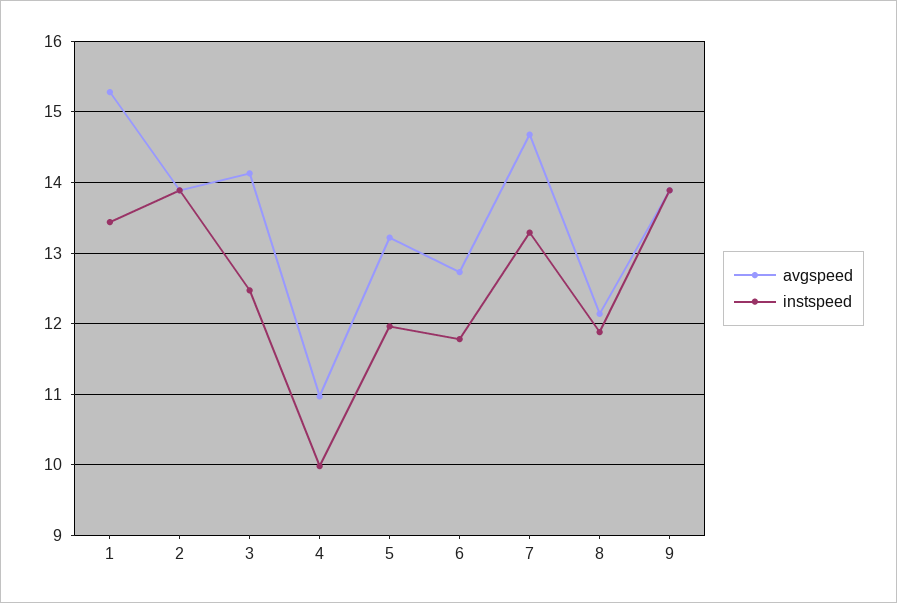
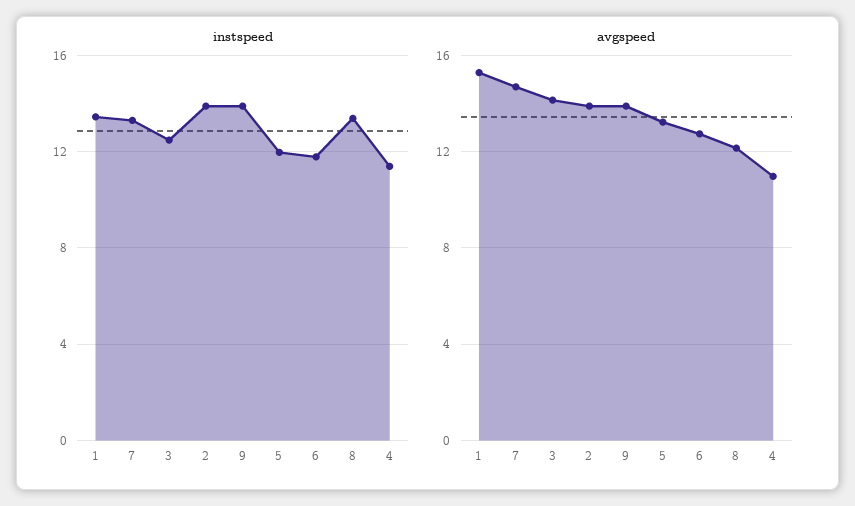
  {
    "avgspeed": {
      "1": 15.3,
      "2": 13.9,
      "3": 14.1,
      "4": 11,
      "5": 13.2,
      "6": 12.7,
      "7": 14.7,
      "8": 12.1,
      "9": 13.9
    },
    "instspeed": {
      "1": 13.4,
      "2": 13.9,
      "3": 12.5,
-     "4": 10,
+     "4": 11.5,
      "5": 12,
      "6": 11.8,
      "7": 13.3,
-     "8": 11.9,
+     "8": 13.5,
      "9": 13.9
    }
  }

